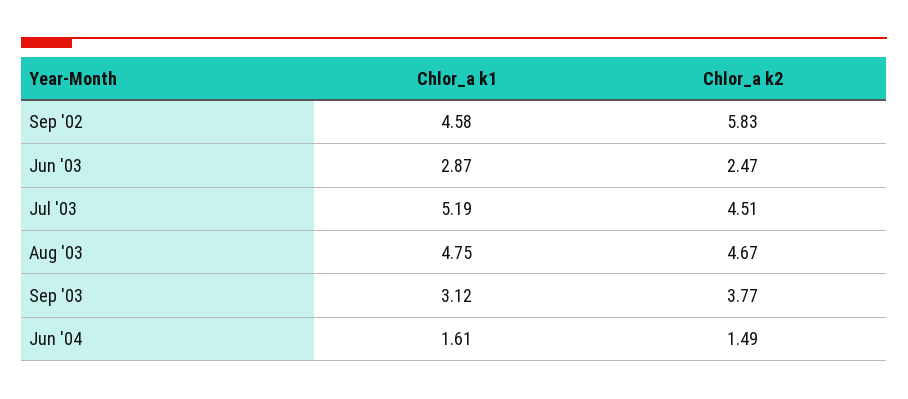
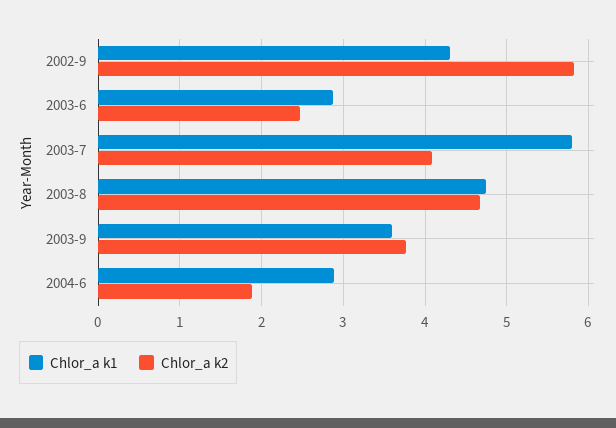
  {
    "Chlor_a k1": {
-     "Sep '02": 4.58,
+     "Sep '02": 4.3,
      "Jun '03": 2.87,
-     "Jul '03": 5.19,
+     "Jul '03": 5.8,
      "Aug '03": 4.75,
-     "Sep '03": 3.12,
+     "Sep '03": 3.6,
-     "Jun '04": 1.61
+     "Jun '04": 2.9
    },
    "Chlor_a k2": {
      "Sep '02": 5.83,
      "Jun '03": 2.47,
-     "Jul '03": 4.51,
+     "Jul '03": 4.1,
      "Aug '03": 4.67,
      "Sep '03": 3.77,
-     "Jun '04": 1.49
+     "Jun '04": 1.9
    }
  }

